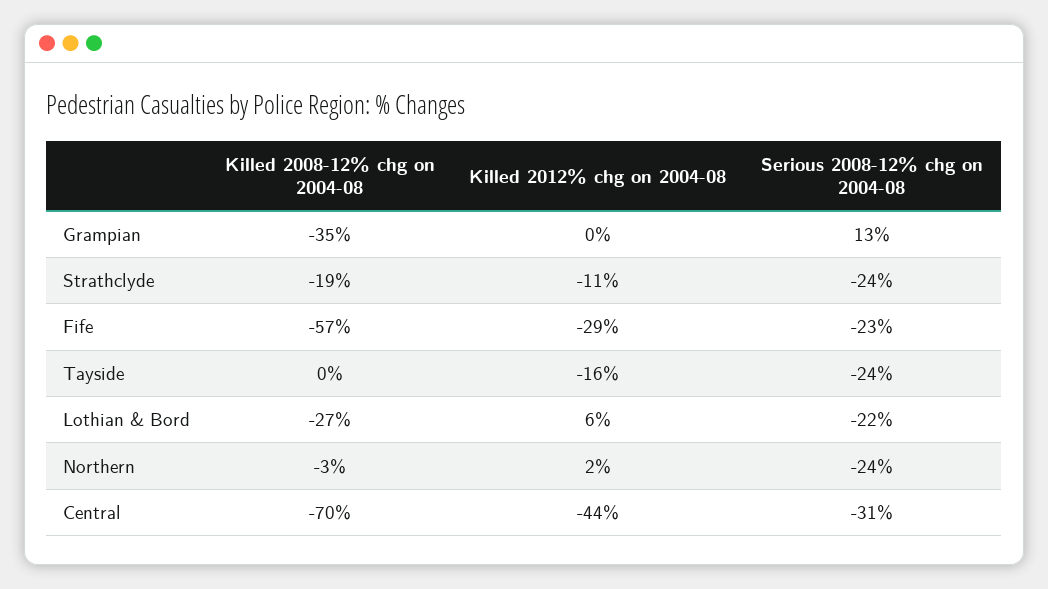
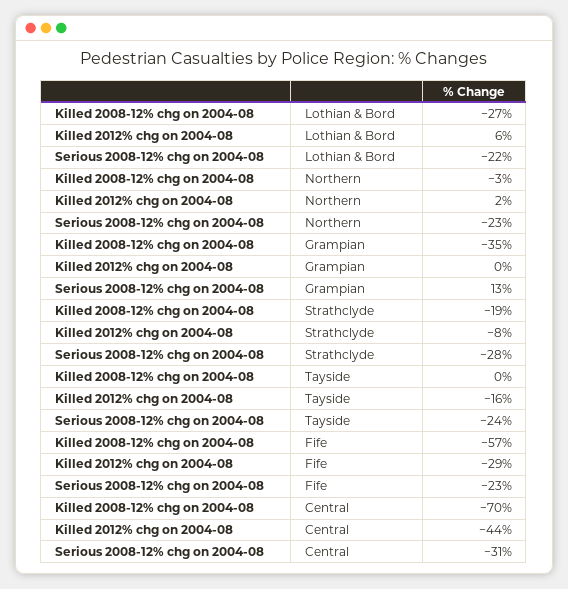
  {
    "Killed 2008-12% chg on 2004-08": {
      "Grampian": -35,
      "Strathclyde": -19,
      "Fife": -57,
      "Tayside": 0,
      "Lothian & Bord": -27,
      "Northern": -3,
      "Central": -70
    },
    "Killed 2012% chg on 2004-08": {
      "Grampian": 0,
-     "Strathclyde": -11,
+     "Strathclyde": -8,
      "Fife": -29,
      "Tayside": -16,
      "Lothian & Bord": 6,
      "Northern": 2,
      "Central": -44
    },
    "Serious 2008-12% chg on 2004-08": {
      "Grampian": 13,
-     "Strathclyde": -24,
+     "Strathclyde": -28,
      "Fife": -23,
      "Tayside": -24,
      "Lothian & Bord": -22,
-     "Northern": -24,
+     "Northern": -23,
      "Central": -31
    }
  }

